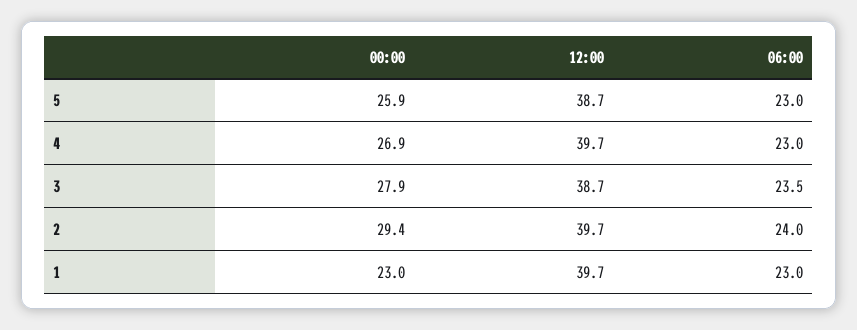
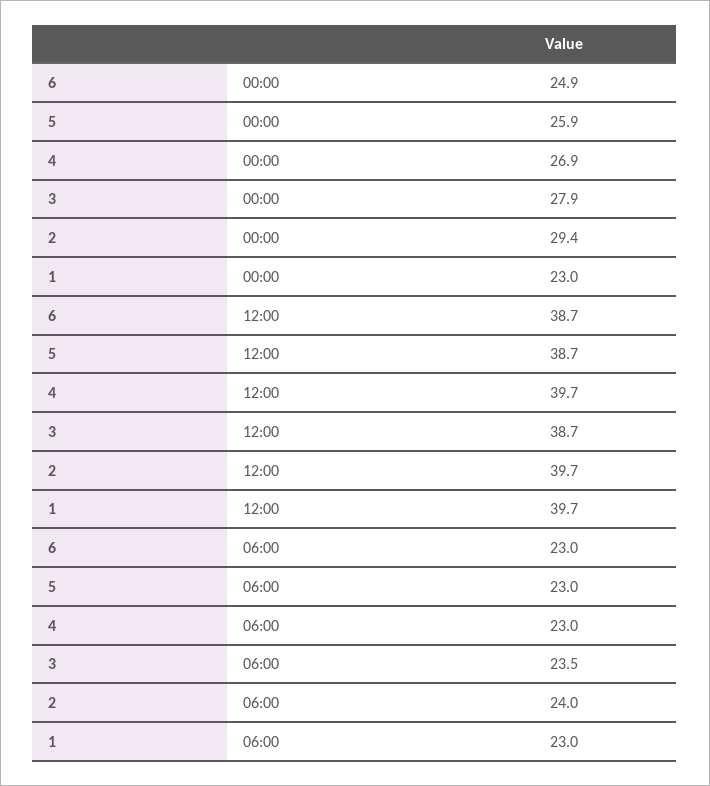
  {
    "00:00": {
      "5": 25.9,
      "4": 26.9,
      "3": 27.9,
      "2": 29.4,
-     "1": 23
+     "1": 23,
+     "6": 24.9
    },
    "12:00": {
      "5": 38.7,
      "4": 39.7,
      "3": 38.7,
      "2": 39.7,
-     "1": 39.7
+     "1": 39.7,
+     "6": 38.7
    },
    "06:00": {
      "5": 23,
      "4": 23,
      "3": 23.5,
      "2": 24,
-     "1": 23
+     "1": 23,
+     "6": 23
    }
  }

